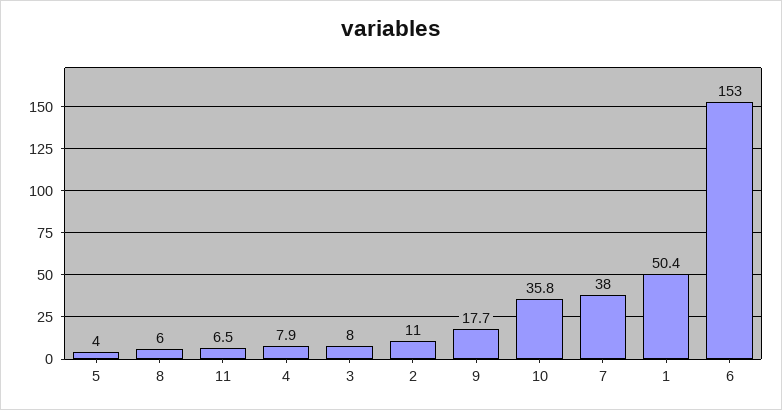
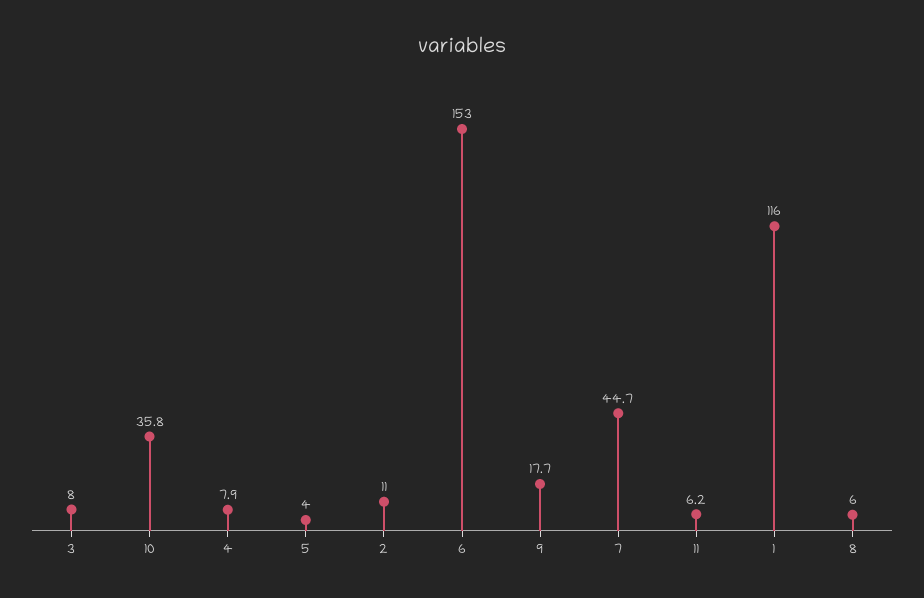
  {
    "5": 4,
    "8": 6,
-   "11": 6.5,
+   "11": 6.2,
    "4": 7.9,
    "3": 8,
    "2": 11,
    "9": 17.7,
    "10": 35.8,
-   "7": 38,
+   "7": 44.7,
-   "1": 50.4,
+   "1": 116,
    "6": 153
  }

